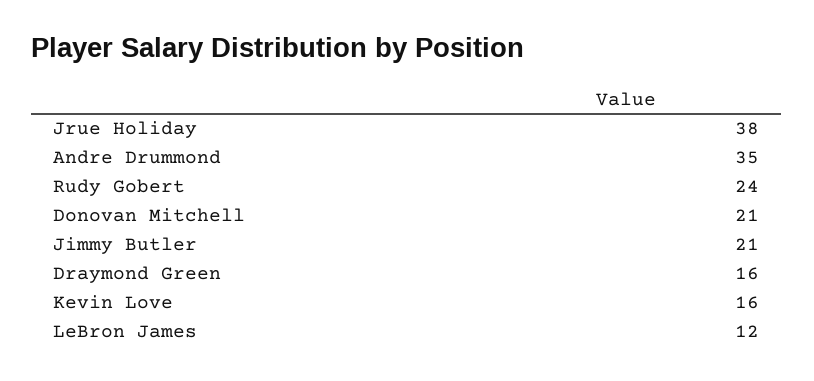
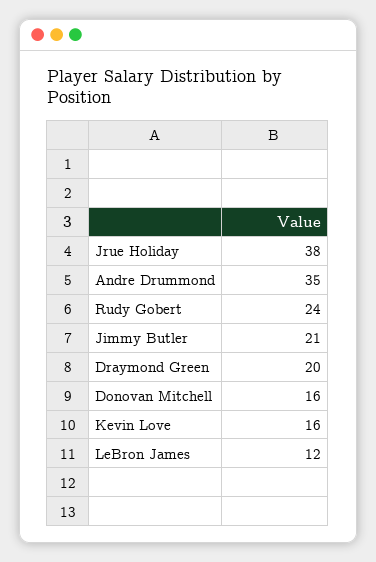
  {
    "Jrue Holiday": 38,
    "Andre Drummond": 35,
    "Rudy Gobert": 24,
-   "Donovan Mitchell": 21,
+   "Donovan Mitchell": 16,
    "Jimmy Butler": 21,
-   "Draymond Green": 16,
+   "Draymond Green": 20,
    "Kevin Love": 16,
    "LeBron James": 12
  }

